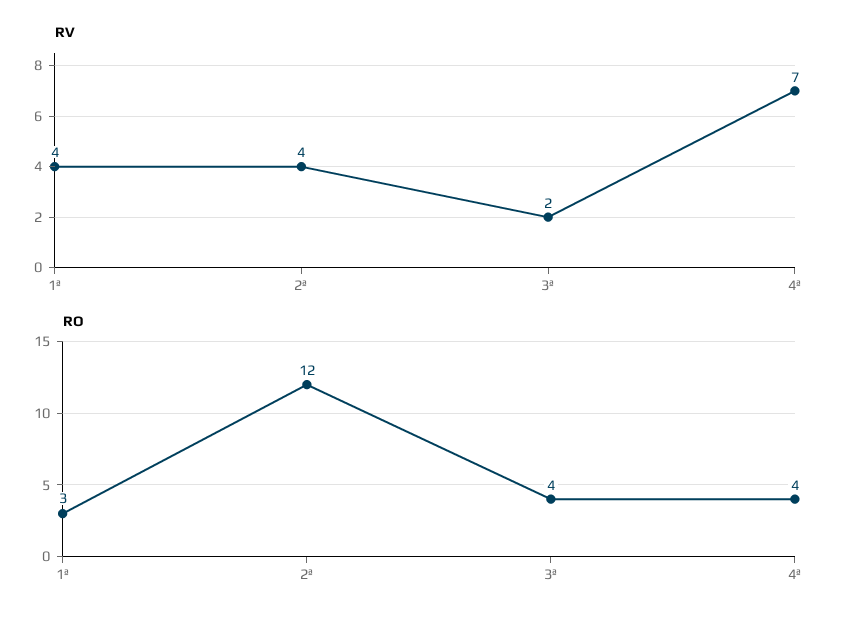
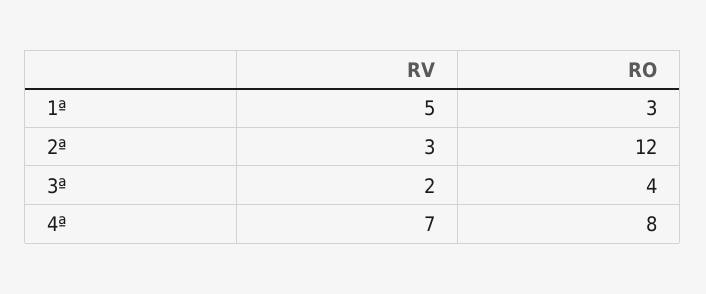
  {
    "RV": {
-     "1ª": 4,
+     "1ª": 5,
-     "2ª": 4,
+     "2ª": 3,
      "3ª": 2,
      "4ª": 7
    },
    "RO": {
      "1ª": 3,
      "2ª": 12,
      "3ª": 4,
-     "4ª": 4
+     "4ª": 8
    }
  }

